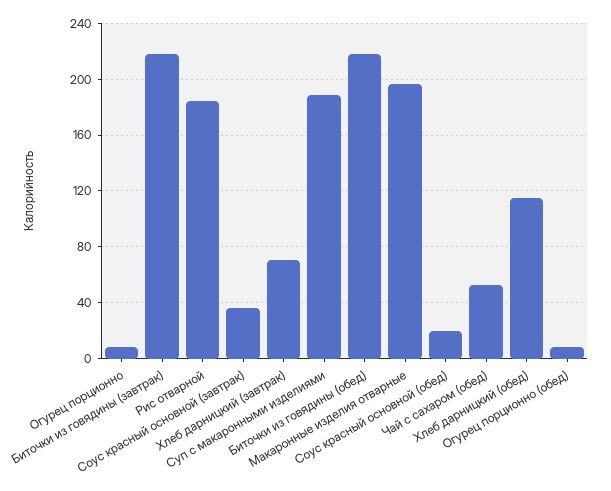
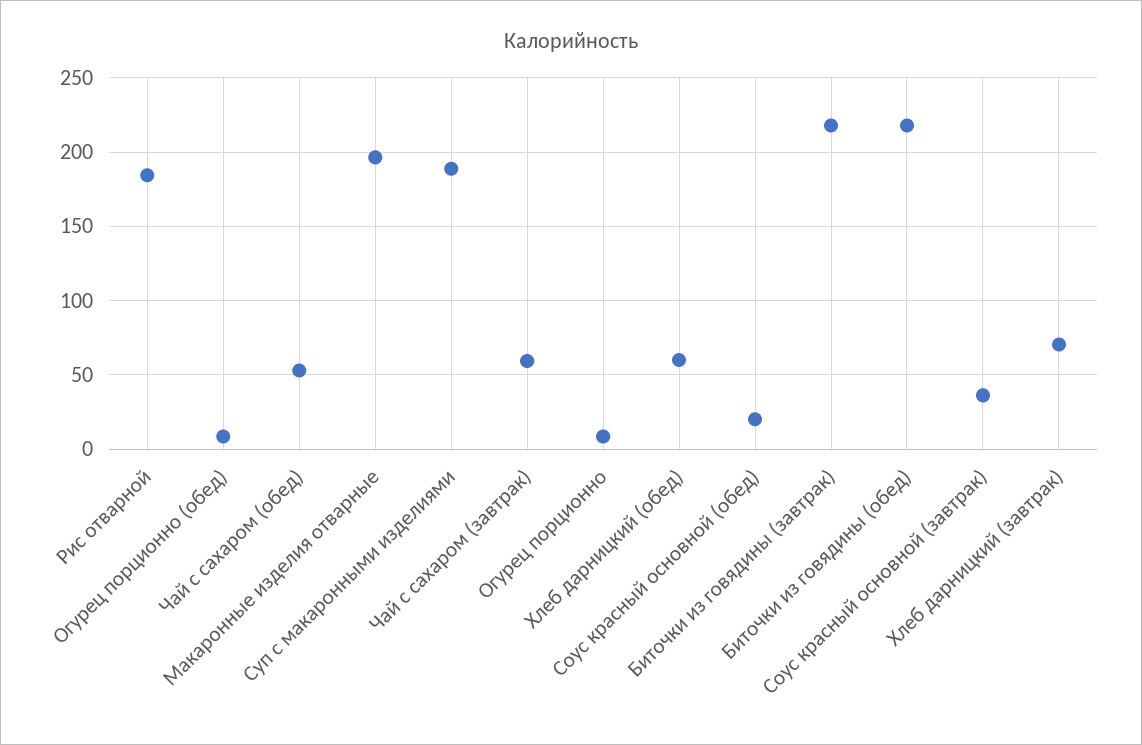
  {
    "Огурец порционно": 10,
    "Биточки из говядины (завтрак)": 220,
    "Рис отварной": 185,
    "Соус красный основной (завтрак)": 35,
    "Хлеб дарницкий (завтрак)": 70,
    "Суп с макаронными изделиями": 190,
    "Биточки из говядины (обед)": 220,
    "Макаронные изделия отварные": 195,
    "Соус красный основной (обед)": 20,
    "Чай с сахаром (обед)": 55,
-   "Хлеб дарницкий (обед)": 115,
+   "Хлеб дарницкий (обед)": 60,
-   "Огурец порционно (обед)": 10
+   "Огурец порционно (обед)": 10,
+   "Чай с сахаром (завтрак)": 60
  }

